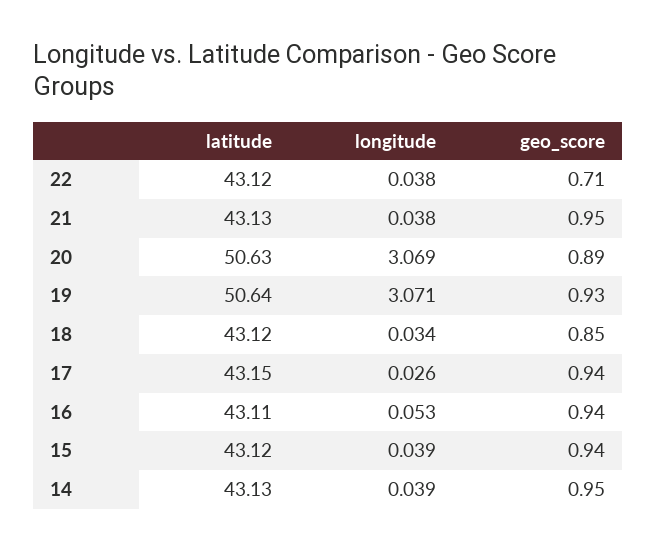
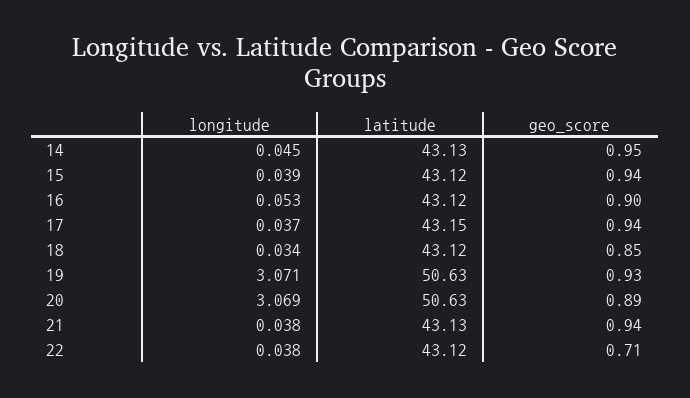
  {
    "latitude": {
      "22": 43.12,
      "21": 43.13,
      "20": 50.63,
-     "19": 50.64,
+     "19": 50.63,
      "18": 43.12,
      "17": 43.15,
-     "16": 43.11,
+     "16": 43.12,
      "15": 43.12,
      "14": 43.13
    },
    "longitude": {
      "22": 0.038,
      "21": 0.038,
      "20": 3.069,
      "19": 3.071,
      "18": 0.034,
-     "17": 0.026,
+     "17": 0.037,
      "16": 0.053,
      "15": 0.039,
-     "14": 0.039
+     "14": 0.045
    },
    "geo_score": {
      "22": 0.71,
-     "21": 0.95,
+     "21": 0.94,
      "20": 0.89,
      "19": 0.93,
      "18": 0.85,
      "17": 0.94,
-     "16": 0.94,
+     "16": 0.9,
      "15": 0.94,
      "14": 0.95
    }
  }

